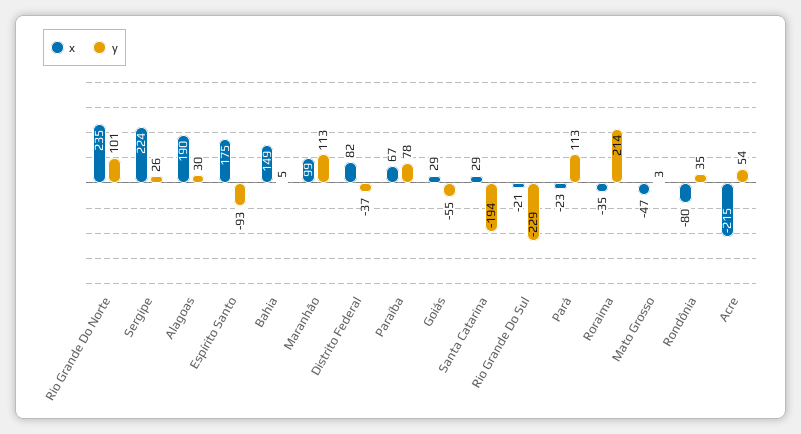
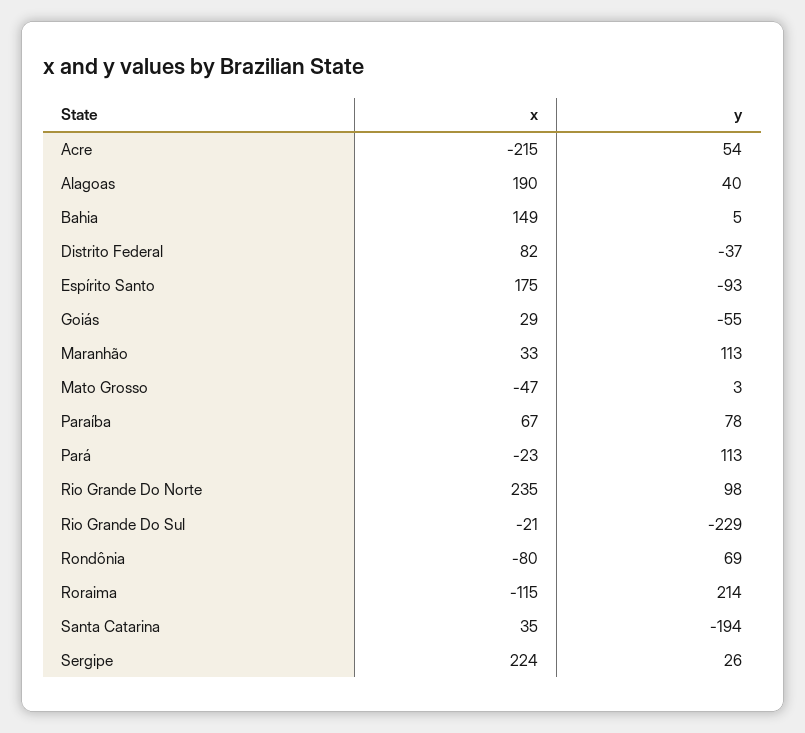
  {
    "x": {
      "Rio Grande Do Norte": 235,
      "Sergipe": 224,
      "Alagoas": 190,
      "Espírito Santo": 175,
      "Bahia": 149,
-     "Maranhão": 99,
+     "Maranhão": 33,
      "Distrito Federal": 82,
      "Paraíba": 67,
      "Goiás": 29,
-     "Santa Catarina": 29,
+     "Santa Catarina": 35,
      "Rio Grande Do Sul": -21,
      "Pará": -23,
-     "Roraima": -35,
+     "Roraima": -115,
      "Mato Grosso": -47,
      "Rondônia": -80,
      "Acre": -215
    },
    "y": {
-     "Rio Grande Do Norte": 101,
+     "Rio Grande Do Norte": 98,
      "Sergipe": 26,
-     "Alagoas": 30,
+     "Alagoas": 40,
      "Espírito Santo": -93,
      "Bahia": 5,
      "Maranhão": 113,
      "Distrito Federal": -37,
      "Paraíba": 78,
      "Goiás": -55,
      "Santa Catarina": -194,
      "Rio Grande Do Sul": -229,
      "Pará": 113,
      "Roraima": 214,
      "Mato Grosso": 3,
-     "Rondônia": 35,
+     "Rondônia": 69,
      "Acre": 54
    }
  }

